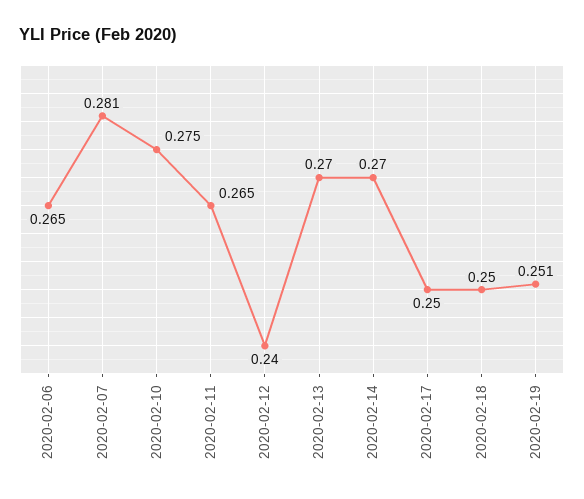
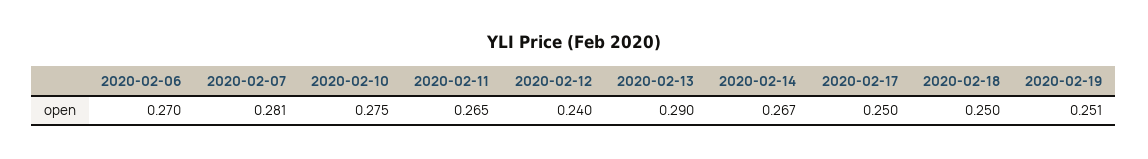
  {
-   "2020-02-06": 0.265,
+   "2020-02-06": 0.27,
    "2020-02-07": 0.281,
    "2020-02-10": 0.275,
    "2020-02-11": 0.265,
    "2020-02-12": 0.24,
-   "2020-02-13": 0.27,
+   "2020-02-13": 0.29,
-   "2020-02-14": 0.27,
+   "2020-02-14": 0.267,
    "2020-02-17": 0.25,
    "2020-02-18": 0.25,
    "2020-02-19": 0.251
  }

